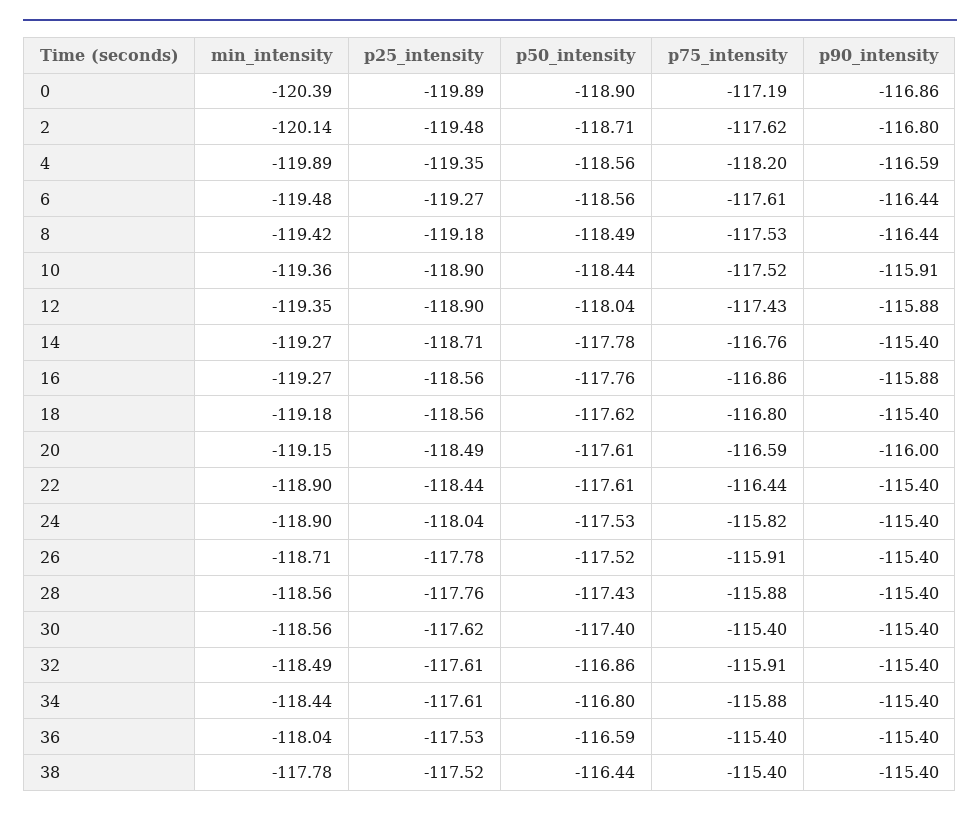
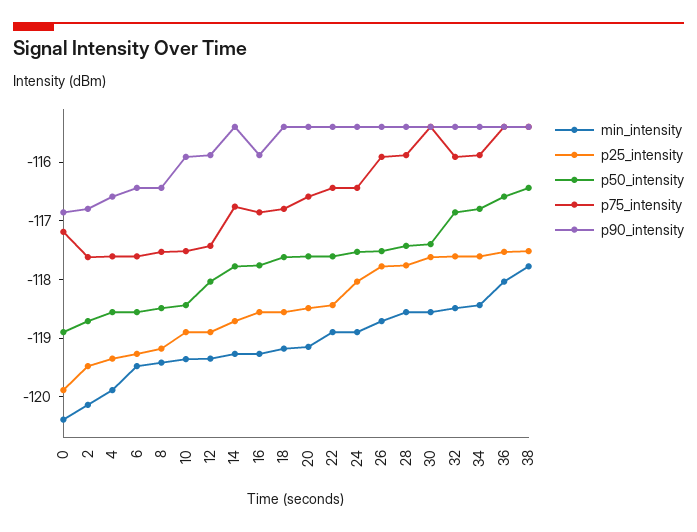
  {
    "min_intensity": {
      "0": -120.39,
      "2": -120.14,
      "4": -119.89,
      "6": -119.48,
      "8": -119.42,
      "10": -119.36,
      "12": -119.35,
      "14": -119.27,
      "16": -119.27,
      "18": -119.18,
      "20": -119.15,
      "22": -118.9,
      "24": -118.9,
      "26": -118.71,
      "28": -118.56,
      "30": -118.56,
      "32": -118.49,
      "34": -118.44,
      "36": -118.04,
      "38": -117.78
    },
    "p25_intensity": {
      "0": -119.89,
      "2": -119.48,
      "4": -119.35,
      "6": -119.27,
      "8": -119.18,
      "10": -118.9,
      "12": -118.9,
      "14": -118.71,
      "16": -118.56,
      "18": -118.56,
      "20": -118.49,
      "22": -118.44,
      "24": -118.04,
      "26": -117.78,
      "28": -117.76,
      "30": -117.62,
      "32": -117.61,
      "34": -117.61,
      "36": -117.53,
      "38": -117.52
    },
    "p50_intensity": {
      "0": -118.9,
      "2": -118.71,
      "4": -118.56,
      "6": -118.56,
      "8": -118.49,
      "10": -118.44,
      "12": -118.04,
      "14": -117.78,
      "16": -117.76,
      "18": -117.62,
      "20": -117.61,
      "22": -117.61,
      "24": -117.53,
      "26": -117.52,
      "28": -117.43,
      "30": -117.4,
      "32": -116.86,
      "34": -116.8,
      "36": -116.59,
      "38": -116.44
    },
    "p75_intensity": {
      "0": -117.19,
      "2": -117.62,
-     "4": -118.2,
+     "4": -117.6,
      "6": -117.61,
      "8": -117.53,
      "10": -117.52,
      "12": -117.43,
      "14": -116.76,
      "16": -116.86,
      "18": -116.8,
      "20": -116.59,
      "22": -116.44,
-     "24": -115.82,
+     "24": -116.4,
      "26": -115.91,
      "28": -115.88,
      "30": -115.4,
      "32": -115.91,
      "34": -115.88,
      "36": -115.4,
      "38": -115.4
    },
    "p90_intensity": {
      "0": -116.86,
      "2": -116.8,
      "4": -116.59,
      "6": -116.44,
      "8": -116.44,
      "10": -115.91,
      "12": -115.88,
      "14": -115.4,
      "16": -115.88,
      "18": -115.4,
-     "20": -116,
+     "20": -115.4,
      "22": -115.4,
      "24": -115.4,
      "26": -115.4,
      "28": -115.4,
      "30": -115.4,
      "32": -115.4,
      "34": -115.4,
      "36": -115.4,
      "38": -115.4
    }
  }

